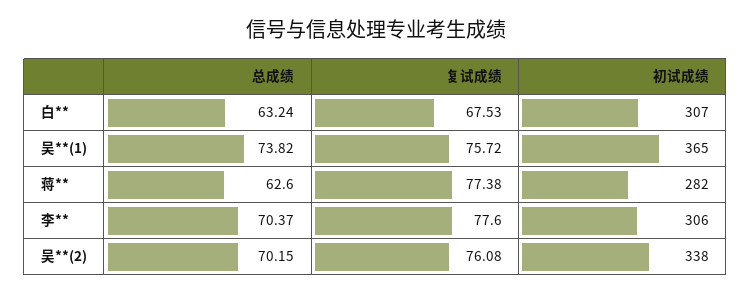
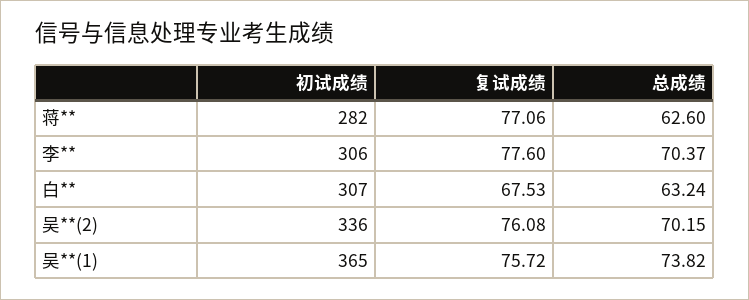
  {
    "总成绩": {
      "白**": 63.24,
      "吴**(1)": 73.82,
      "蒋**": 62.6,
      "李**": 70.37,
      "吴**(2)": 70.15
    },
    "复试成绩": {
      "白**": 67.53,
      "吴**(1)": 75.72,
-     "蒋**": 77.38,
+     "蒋**": 77.06,
      "李**": 77.6,
      "吴**(2)": 76.08
    },
    "初试成绩": {
      "白**": 307,
      "吴**(1)": 365,
      "蒋**": 282,
      "李**": 306,
-     "吴**(2)": 338
+     "吴**(2)": 336
    }
  }

